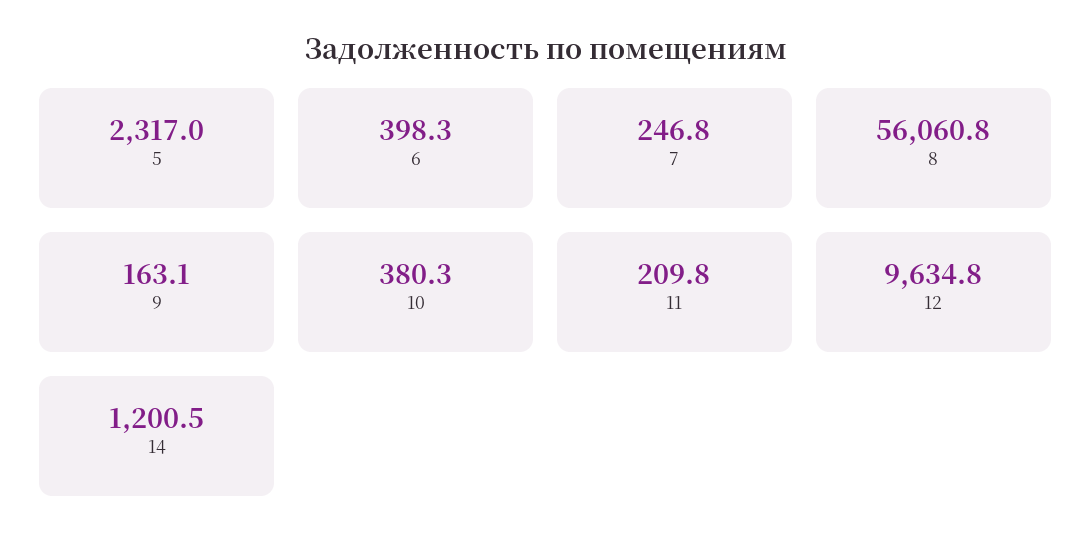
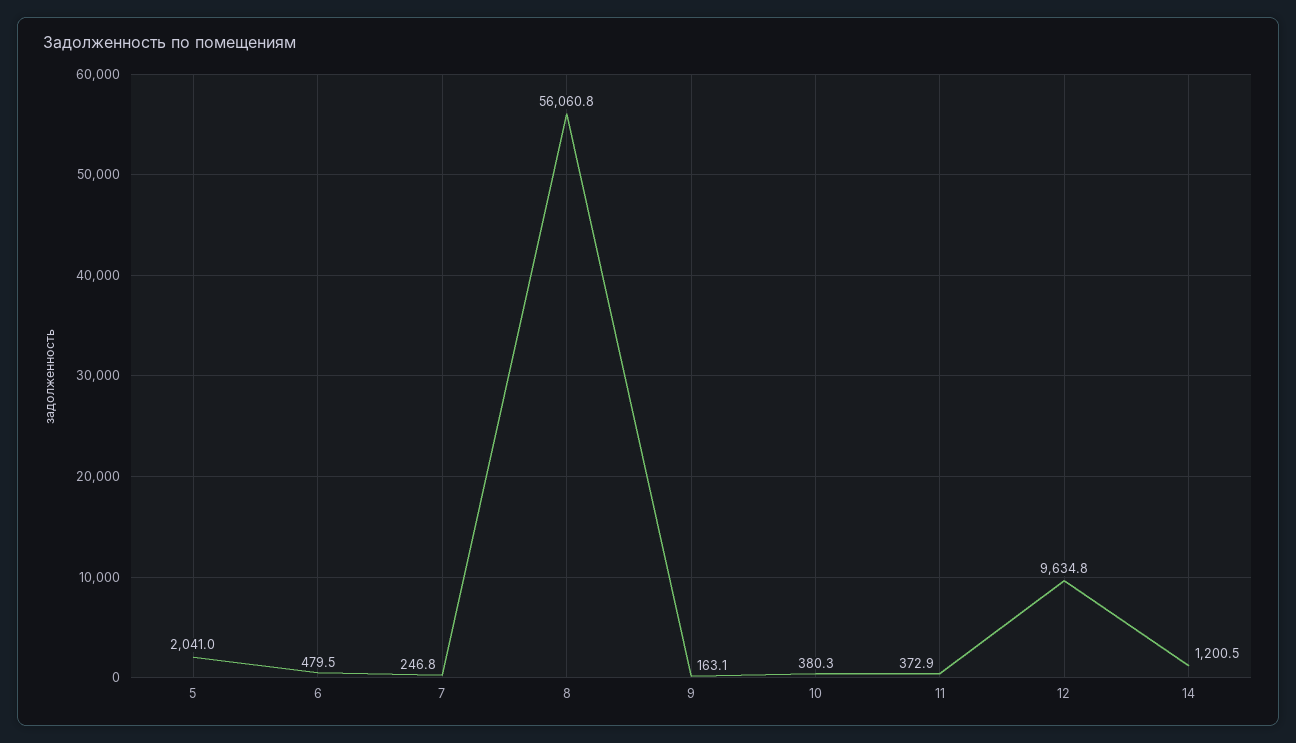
  {
-   "5": 2317,
+   "5": 2041,
-   "6": 398.3,
+   "6": 479.5,
    "7": 246.8,
    "8": 56060.8,
    "9": 163.1,
    "10": 380.3,
-   "11": 209.8,
+   "11": 372.9,
    "12": 9634.8,
    "14": 1200.5
  }

